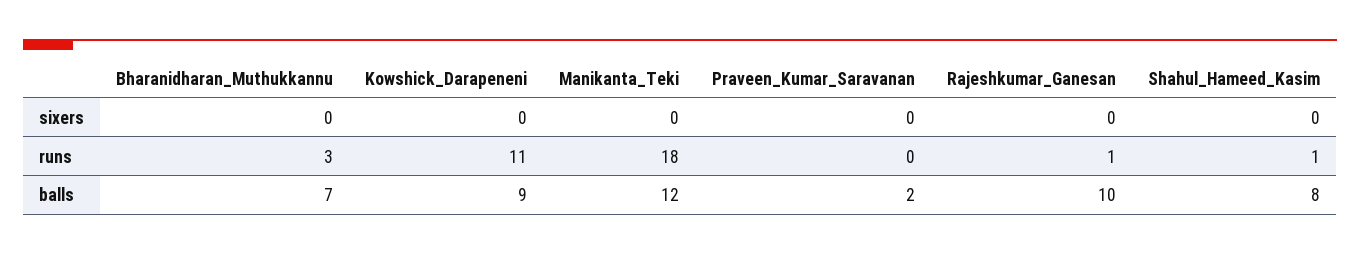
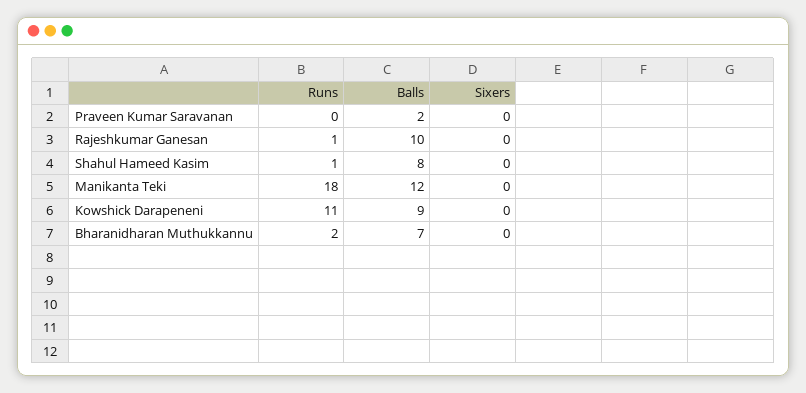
  {
    "Bharanidharan_Muthukkannu": {
      "sixers": 0,
-     "runs": 3,
+     "runs": 2,
      "balls": 7
    },
    "Kowshick_Darapeneni": {
      "sixers": 0,
      "runs": 11,
      "balls": 9
    },
    "Manikanta_Teki": {
      "sixers": 0,
      "runs": 18,
      "balls": 12
    },
    "Praveen_Kumar_Saravanan": {
      "sixers": 0,
      "runs": 0,
      "balls": 2
    },
    "Rajeshkumar_Ganesan": {
      "sixers": 0,
      "runs": 1,
      "balls": 10
    },
    "Shahul_Hameed_Kasim": {
      "sixers": 0,
      "runs": 1,
      "balls": 8
    }
  }

